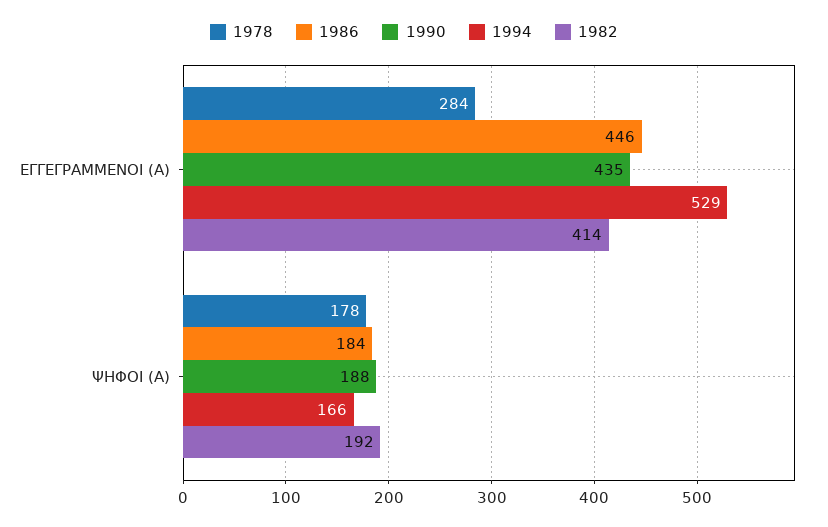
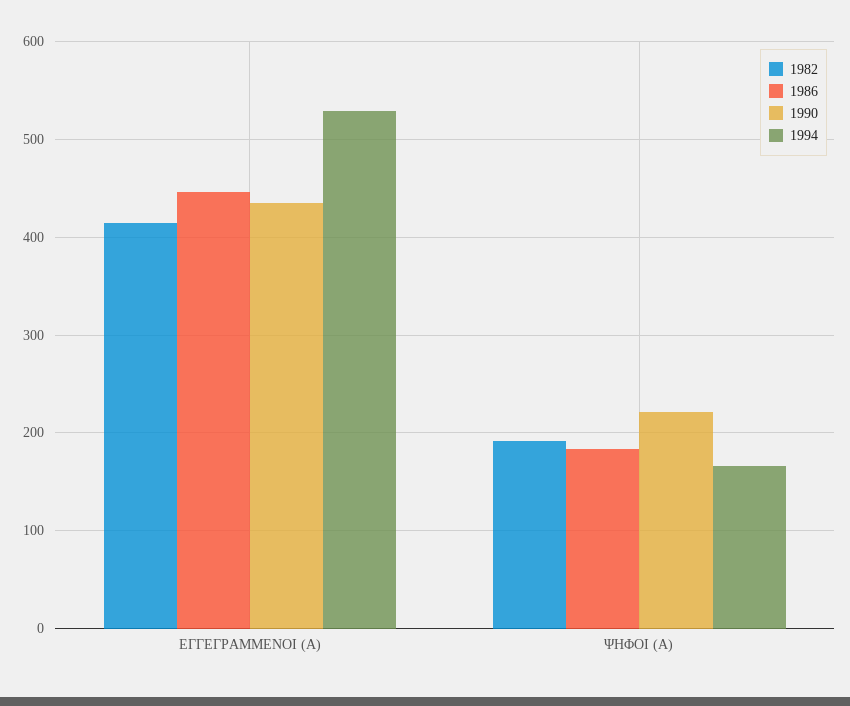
  {
-   "1978": {
-     "ΕΓΓΕΓΡΑΜΜΕΝΟΙ (Α)": 284,
-     "ΨΗΦΟΙ (Α)": 178
-   },
    "1986": {
      "ΕΓΓΕΓΡΑΜΜΕΝΟΙ (Α)": 446,
      "ΨΗΦΟΙ (Α)": 184
    },
    "1990": {
      "ΕΓΓΕΓΡΑΜΜΕΝΟΙ (Α)": 435,
-     "ΨΗΦΟΙ (Α)": 188
+     "ΨΗΦΟΙ (Α)": 220
    },
    "1994": {
      "ΕΓΓΕΓΡΑΜΜΕΝΟΙ (Α)": 529,
      "ΨΗΦΟΙ (Α)": 166
    },
    "1982": {
      "ΕΓΓΕΓΡΑΜΜΕΝΟΙ (Α)": 414,
      "ΨΗΦΟΙ (Α)": 192
    }
  }

